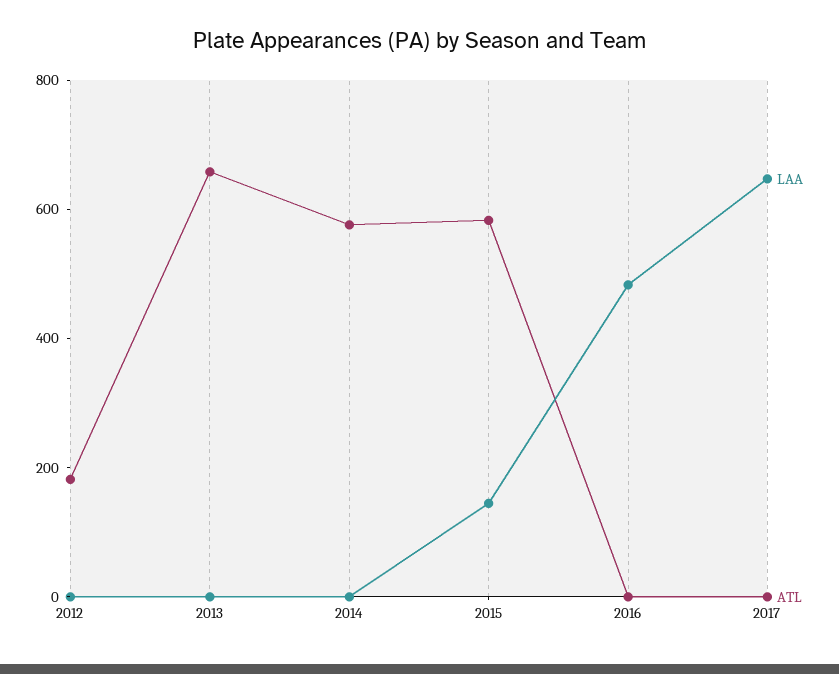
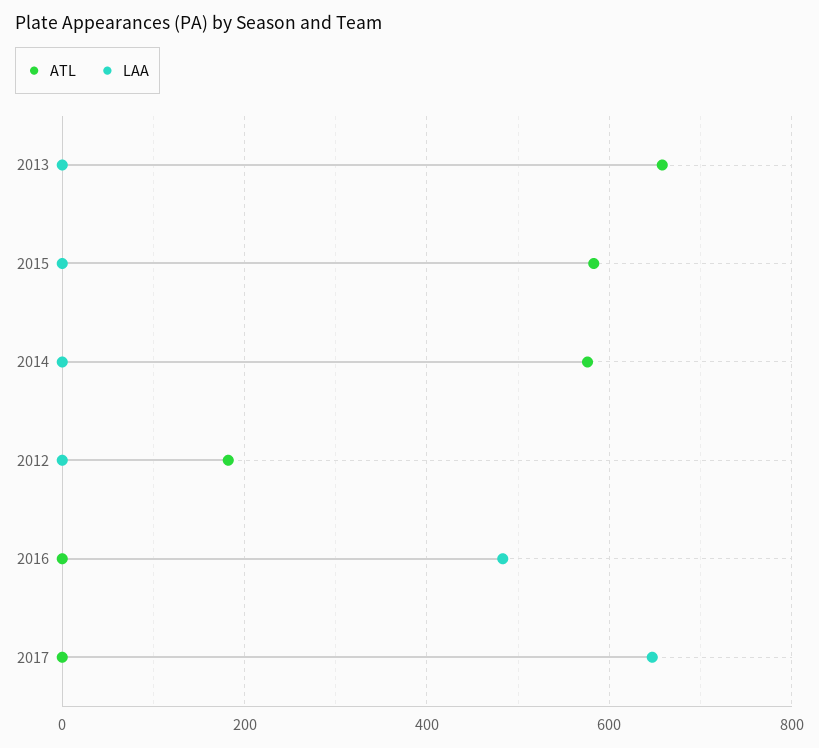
  {
    "LAA": {
      "2012": 0,
      "2013": 0,
      "2014": 0,
-     "2015": 150,
+     "2015": 0,
      "2016": 480,
      "2017": 640
    },
    "ATL": {
      "2012": 180,
      "2013": 660,
      "2014": 580,
      "2015": 580,
      "2016": 0,
      "2017": 0
    }
  }

